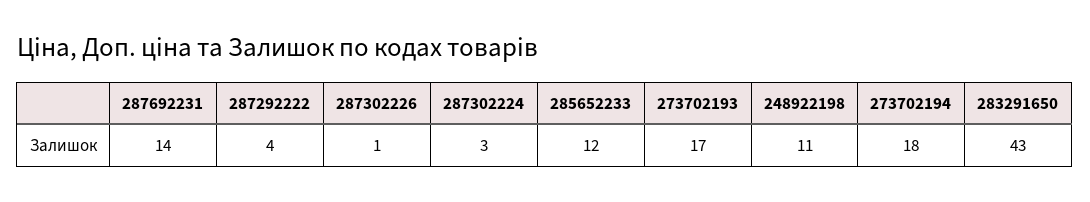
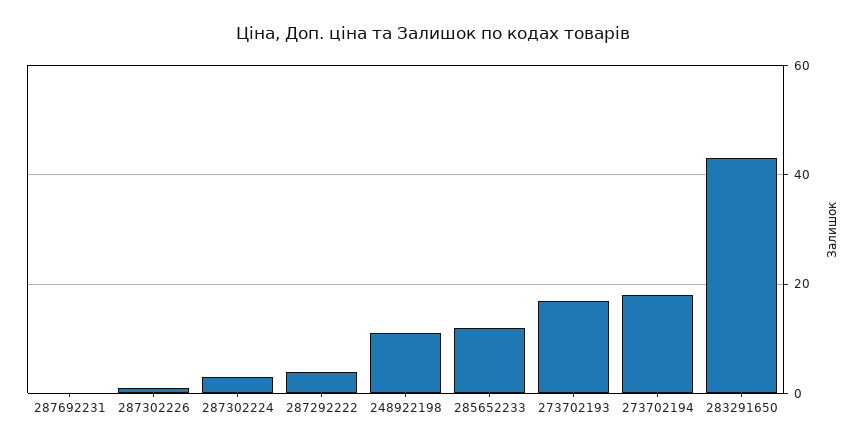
  {
-   "287692231": 14,
+   "287692231": 0,
    "287292222": 4,
    "287302226": 1,
    "287302224": 3,
    "285652233": 12,
    "273702193": 17,
    "248922198": 11,
    "273702194": 18,
    "283291650": 43
  }

